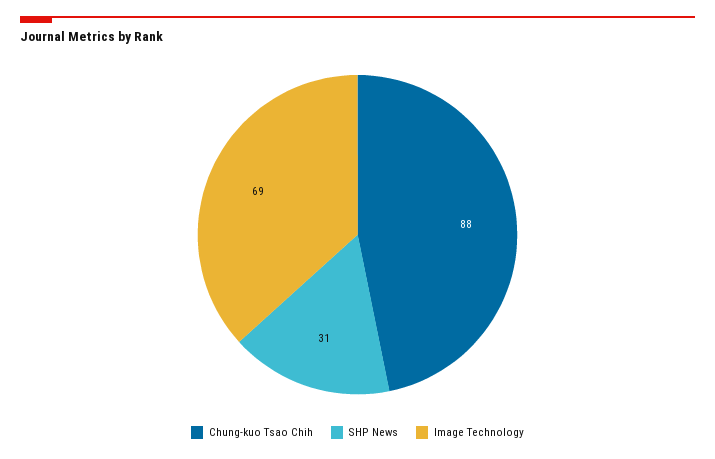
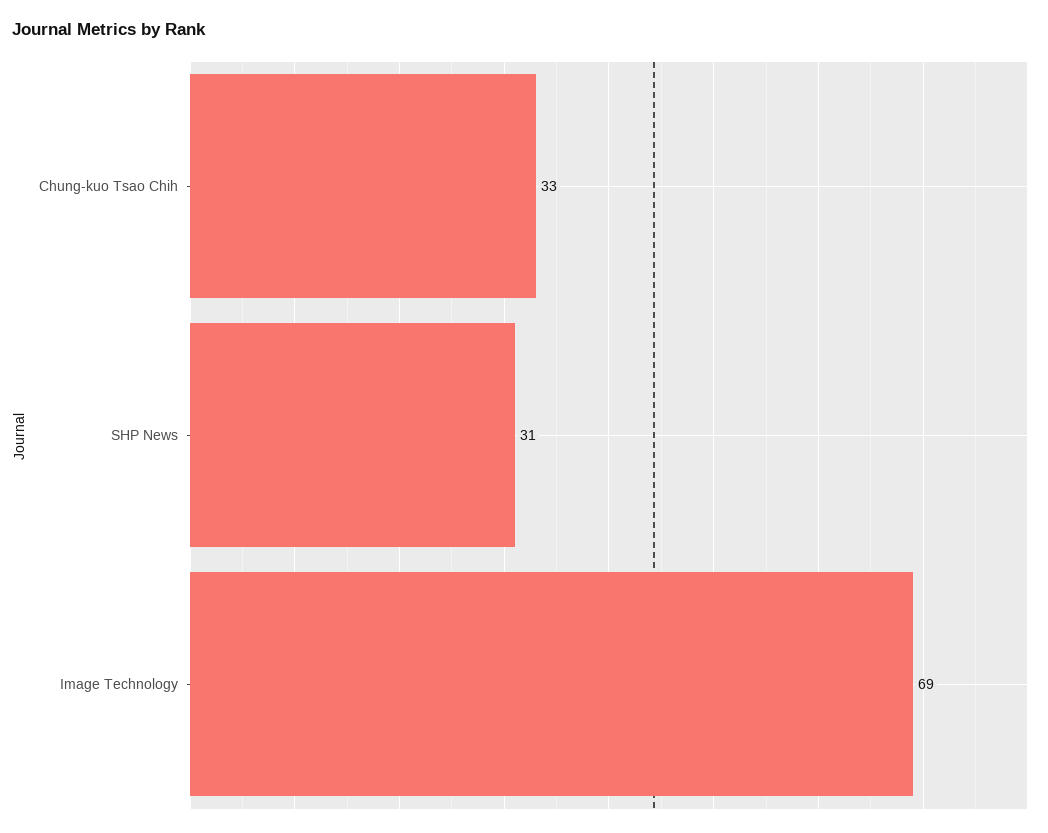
  {
-   "Chung-kuo Tsao Chih": 88,
+   "Chung-kuo Tsao Chih": 33,
    "SHP News": 31,
    "Image Technology": 69
  }

